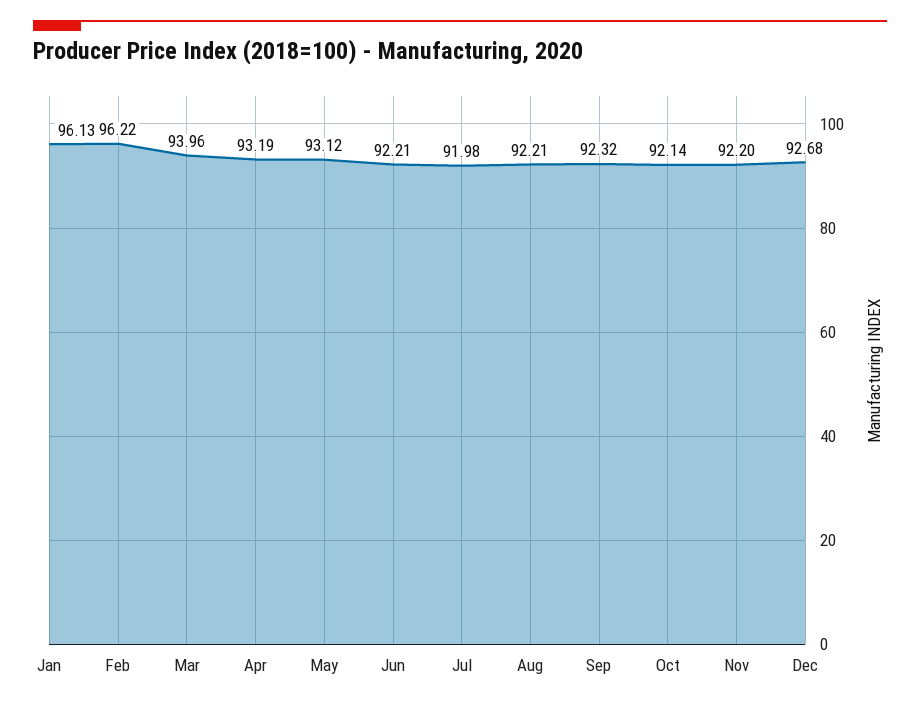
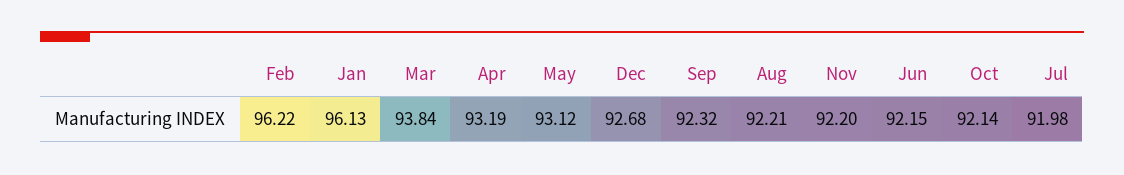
  {
    "Jan": 96.13,
    "Feb": 96.22,
-   "Mar": 93.96,
+   "Mar": 93.84,
    "Apr": 93.19,
    "May": 93.12,
-   "Jun": 92.21,
+   "Jun": 92.15,
    "Jul": 91.98,
    "Aug": 92.21,
    "Sep": 92.32,
    "Oct": 92.14,
    "Nov": 92.2,
    "Dec": 92.68
  }

